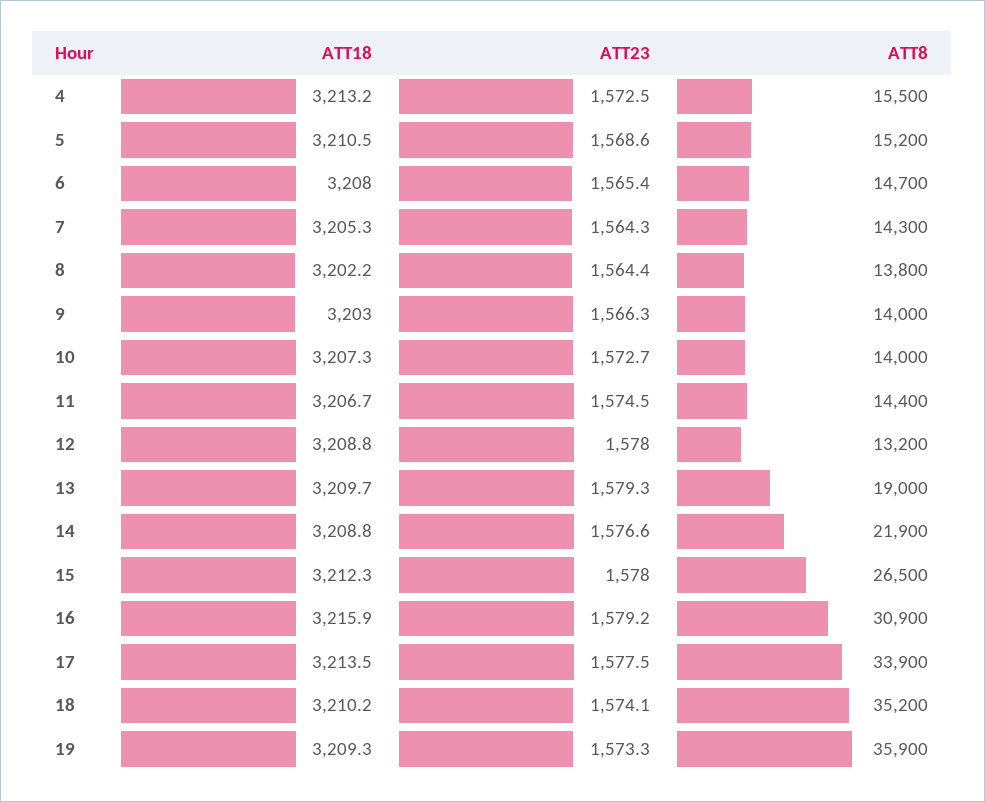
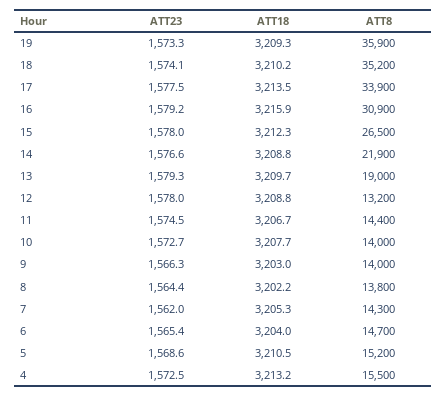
  {
    "ATT18": {
      "4": 3213.2,
      "5": 3210.5,
-     "6": 3208,
+     "6": 3204,
      "7": 3205.3,
      "8": 3202.2,
      "9": 3203,
-     "10": 3207.3,
+     "10": 3207.7,
      "11": 3206.7,
      "12": 3208.8,
      "13": 3209.7,
      "14": 3208.8,
      "15": 3212.3,
      "16": 3215.9,
      "17": 3213.5,
      "18": 3210.2,
      "19": 3209.3
    },
    "ATT23": {
      "4": 1572.5,
      "5": 1568.6,
      "6": 1565.4,
-     "7": 1564.3,
+     "7": 1562,
      "8": 1564.4,
      "9": 1566.3,
      "10": 1572.7,
      "11": 1574.5,
      "12": 1578,
      "13": 1579.3,
      "14": 1576.6,
      "15": 1578,
      "16": 1579.2,
      "17": 1577.5,
      "18": 1574.1,
      "19": 1573.3
    },
    "ATT8": {
      "4": 15500,
      "5": 15200,
      "6": 14700,
      "7": 14300,
      "8": 13800,
      "9": 14000,
      "10": 14000,
      "11": 14400,
      "12": 13200,
      "13": 19000,
      "14": 21900,
      "15": 26500,
      "16": 30900,
      "17": 33900,
      "18": 35200,
      "19": 35900
    }
  }

